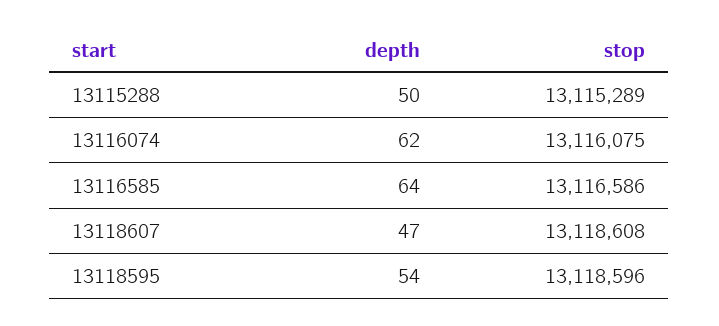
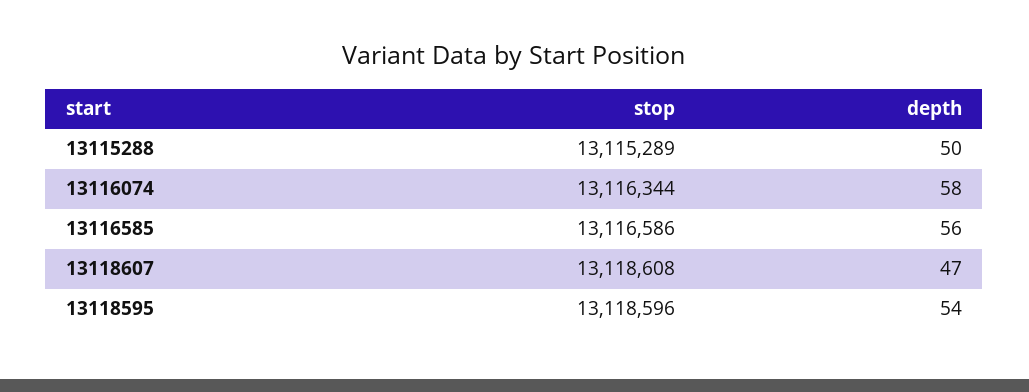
  {
    "depth": {
      "13115288": 50,
-     "13116074": 62,
+     "13116074": 58,
-     "13116585": 64,
+     "13116585": 56,
      "13118607": 47,
      "13118595": 54
    },
    "stop": {
      "13115288": 13115289,
-     "13116074": 13116075,
+     "13116074": 13116344,
      "13116585": 13116586,
      "13118607": 13118608,
      "13118595": 13118596
    }
  }

